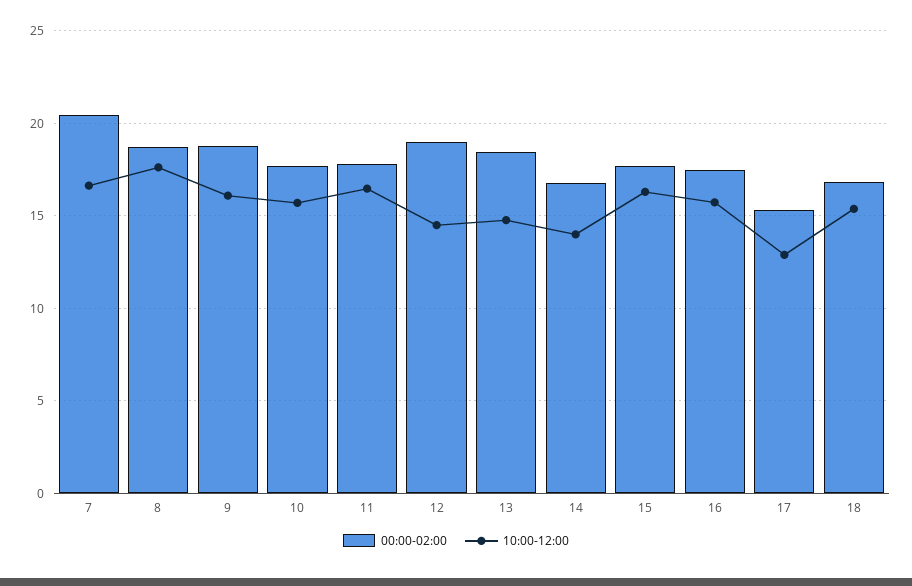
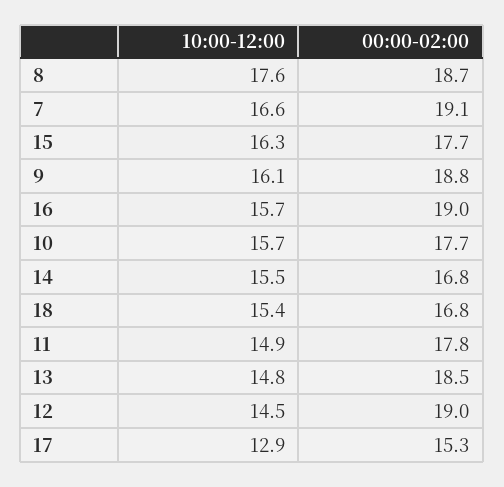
  {
    "00:00-02:00": {
-     "7": 20.5,
+     "7": 19.1,
      "8": 18.7,
      "9": 18.8,
      "10": 17.7,
      "11": 17.8,
      "12": 19,
      "13": 18.5,
      "14": 16.8,
      "15": 17.7,
-     "16": 17.5,
+     "16": 19,
      "17": 15.3,
      "18": 16.8
    },
    "10:00-12:00": {
      "7": 16.6,
      "8": 17.6,
      "9": 16.1,
      "10": 15.7,
-     "11": 16.5,
+     "11": 14.9,
      "12": 14.5,
      "13": 14.8,
-     "14": 14,
+     "14": 15.5,
      "15": 16.3,
      "16": 15.7,
      "17": 12.9,
      "18": 15.4
    }
  }

